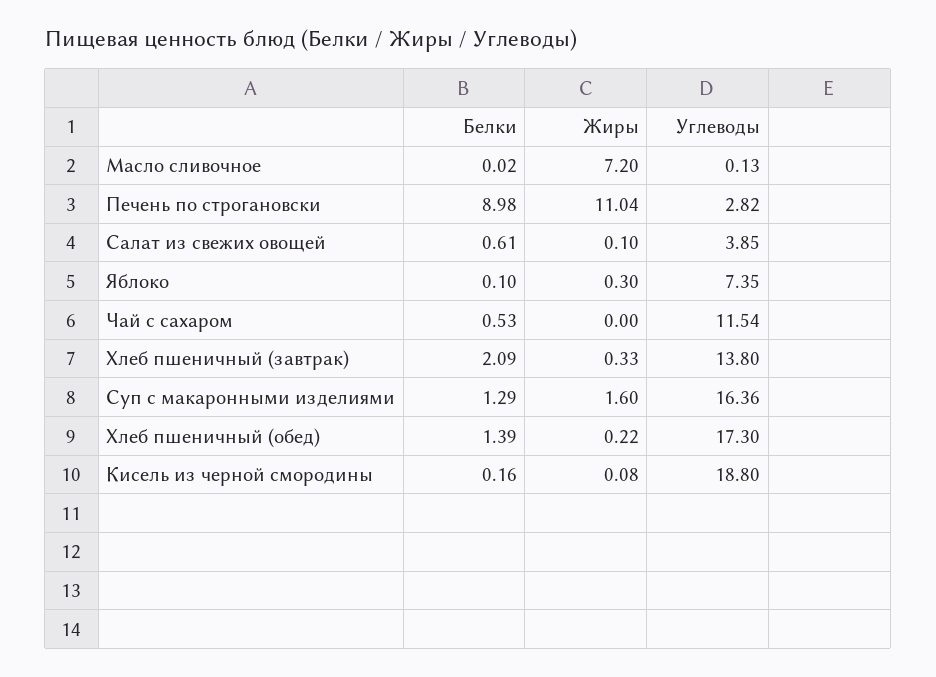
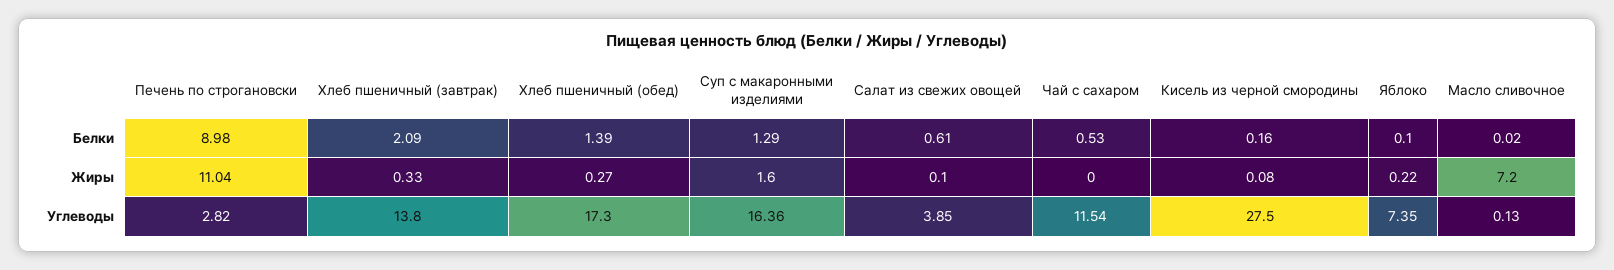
  {
    "Белки": {
      "Масло сливочное": 0.02,
      "Печень по строгановски": 8.98,
      "Салат из свежих овощей": 0.61,
      "Яблоко": 0.1,
      "Чай с сахаром": 0.53,
      "Хлеб пшеничный (завтрак)": 2.09,
      "Суп с макаронными изделиями": 1.29,
      "Хлеб пшеничный (обед)": 1.39,
      "Кисель из черной смородины": 0.16
    },
    "Жиры": {
      "Масло сливочное": 7.2,
      "Печень по строгановски": 11.04,
      "Салат из свежих овощей": 0.1,
-     "Яблоко": 0.3,
+     "Яблоко": 0.22,
      "Чай с сахаром": 0,
      "Хлеб пшеничный (завтрак)": 0.33,
      "Суп с макаронными изделиями": 1.6,
-     "Хлеб пшеничный (обед)": 0.22,
+     "Хлеб пшеничный (обед)": 0.27,
      "Кисель из черной смородины": 0.08
    },
    "Углеводы": {
      "Масло сливочное": 0.13,
      "Печень по строгановски": 2.82,
      "Салат из свежих овощей": 3.85,
      "Яблоко": 7.35,
      "Чай с сахаром": 11.54,
      "Хлеб пшеничный (завтрак)": 13.8,
      "Суп с макаронными изделиями": 16.36,
      "Хлеб пшеничный (обед)": 17.3,
-     "Кисель из черной смородины": 18.8
+     "Кисель из черной смородины": 27.5
    }
  }

